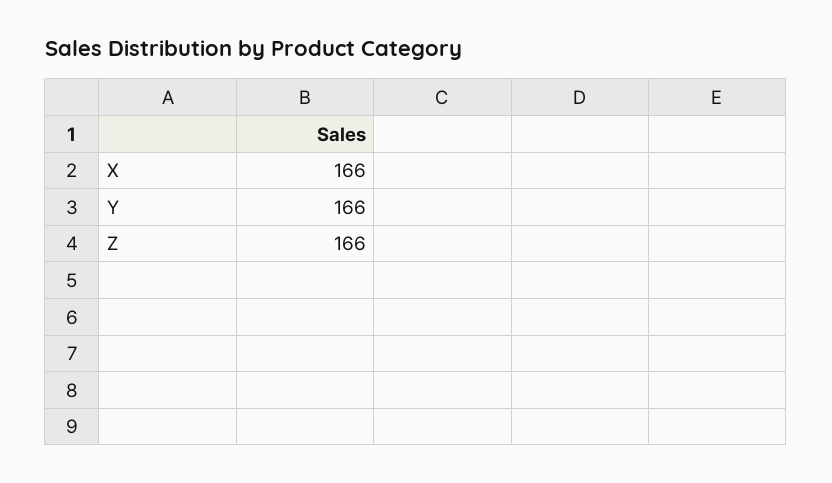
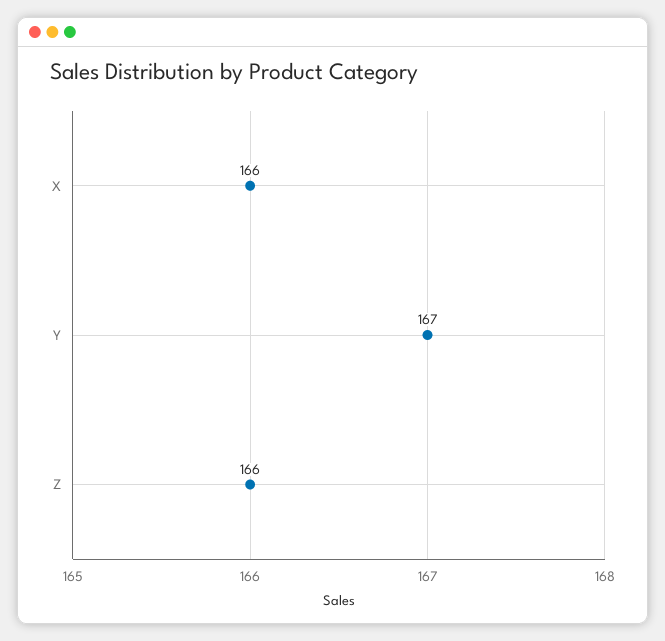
  {
    "X": 166,
-   "Y": 166,
+   "Y": 167,
    "Z": 166
  }

